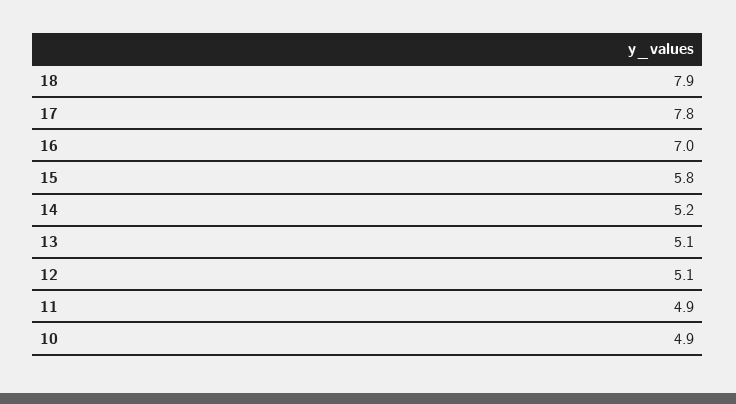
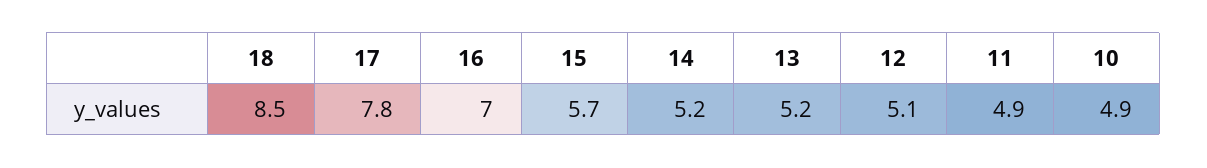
  {
-   "18": 7.9,
+   "18": 8.5,
    "17": 7.8,
    "16": 7,
-   "15": 5.8,
+   "15": 5.7,
    "14": 5.2,
-   "13": 5.1,
+   "13": 5.2,
    "12": 5.1,
    "11": 4.9,
    "10": 4.9
  }

